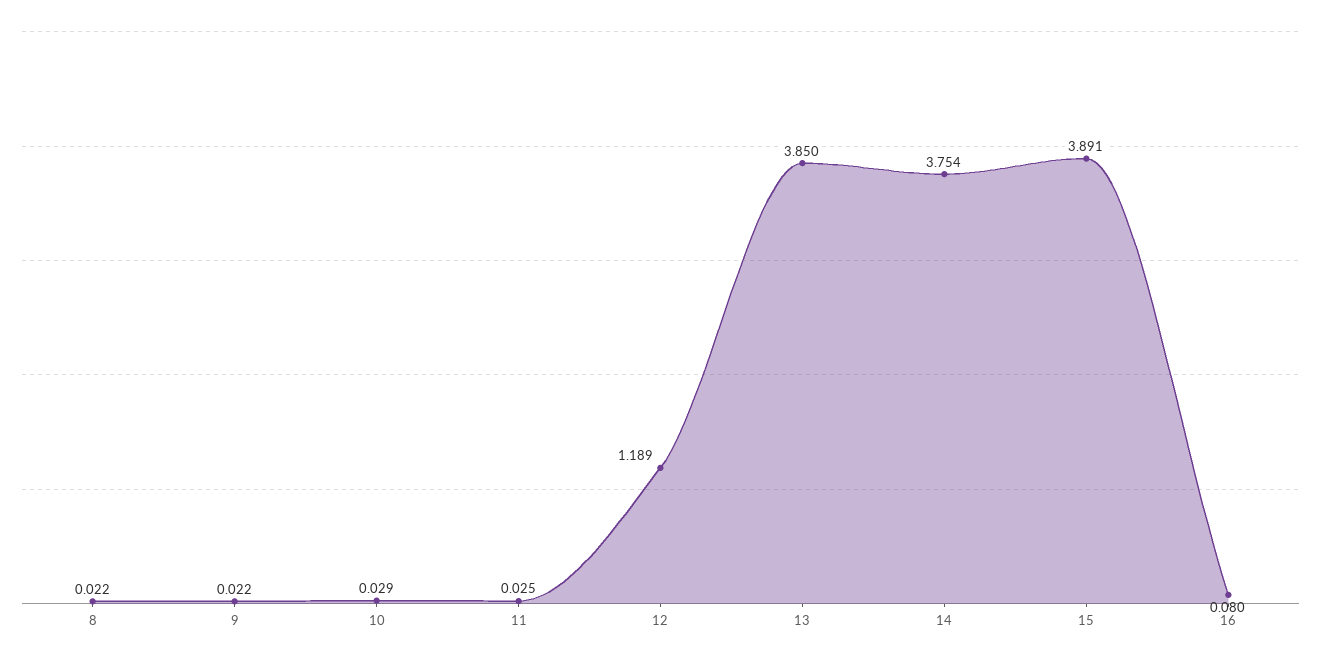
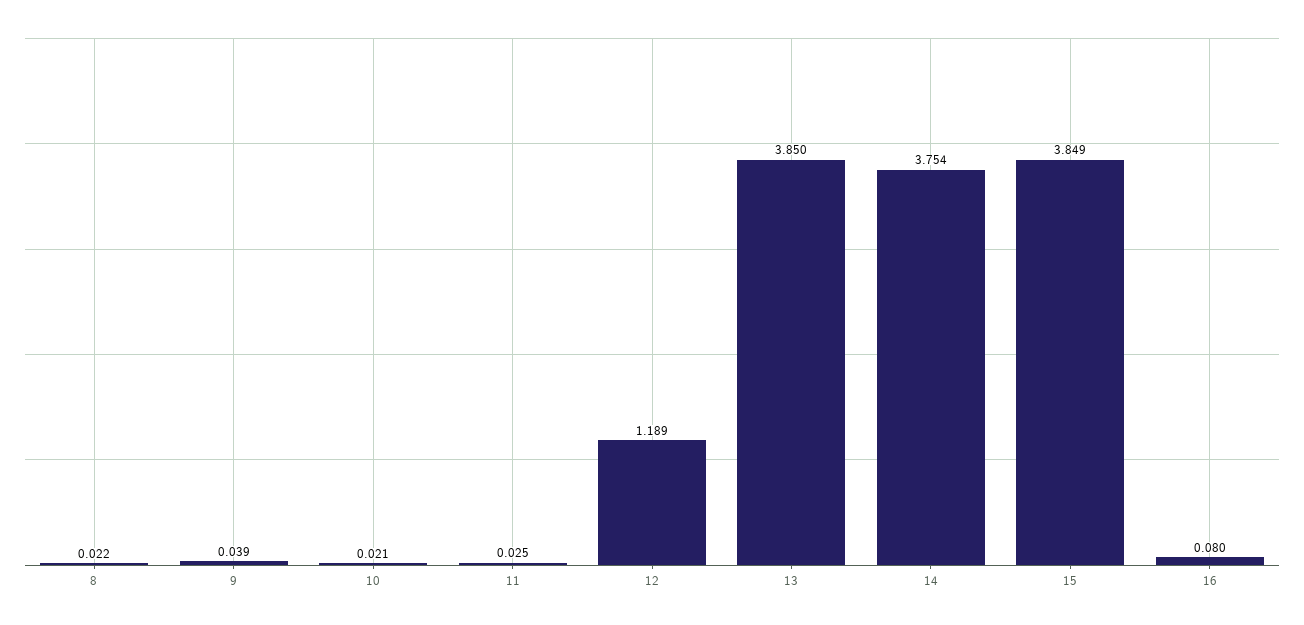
  {
    "8": 0.022,
-   "9": 0.022,
+   "9": 0.039,
-   "10": 0.029,
+   "10": 0.021,
    "11": 0.025,
    "12": 1.189,
    "13": 3.85,
    "14": 3.754,
-   "15": 3.891,
+   "15": 3.849,
    "16": 0.08
  }

